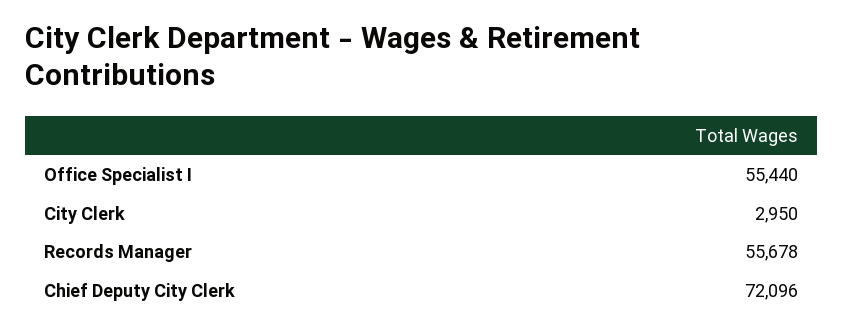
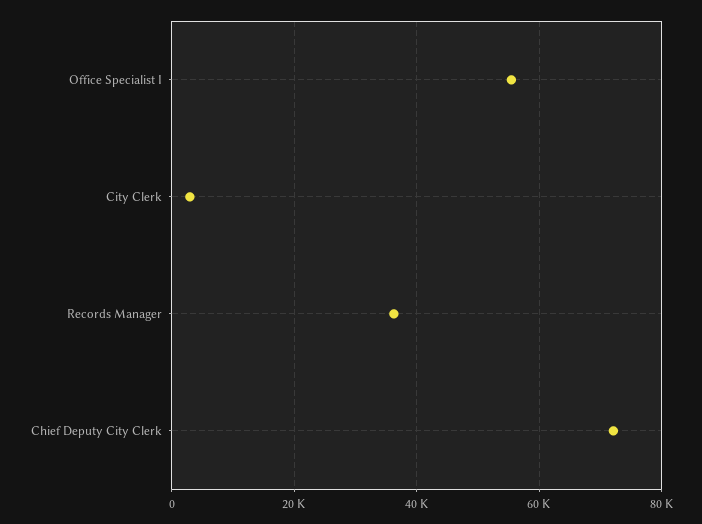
  {
    "Office Specialist I": 55440,
    "City Clerk": 2950,
-   "Records Manager": 55678,
+   "Records Manager": 36000,
    "Chief Deputy City Clerk": 72096
  }

